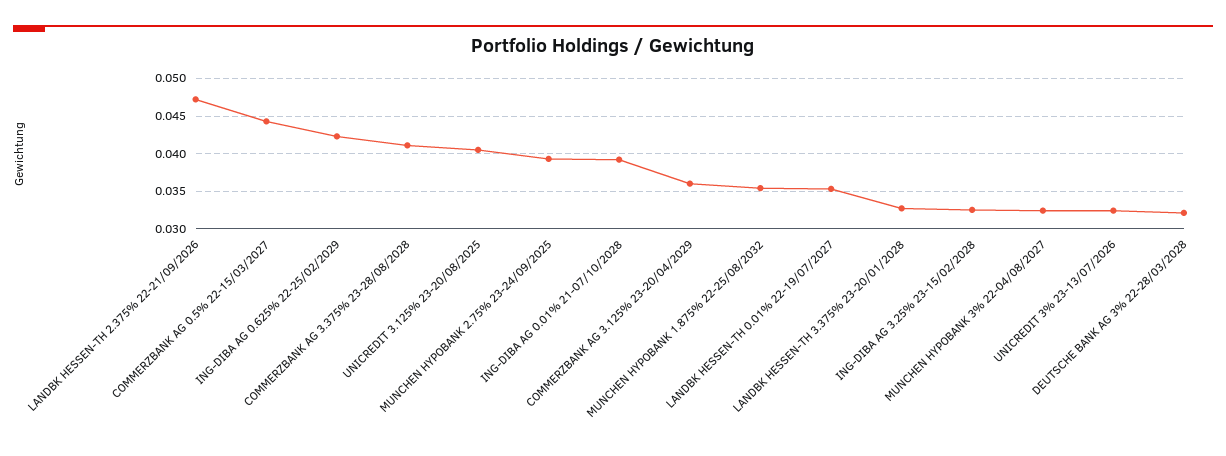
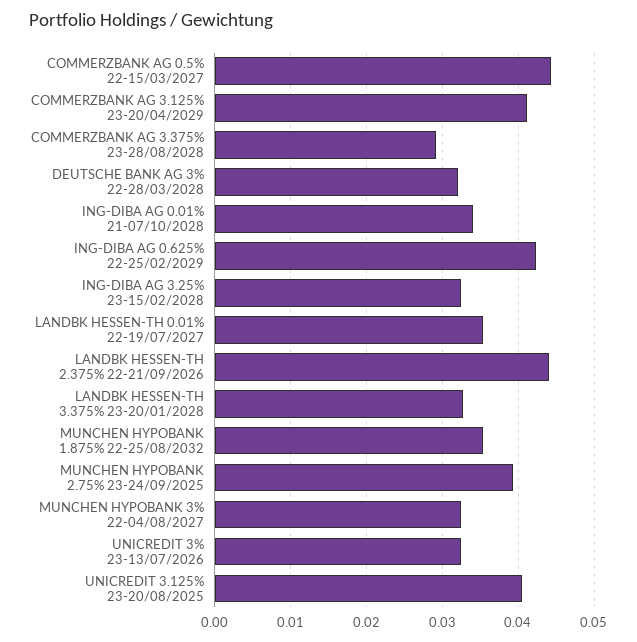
  {
-   "LANDBK HESSEN-TH 2.375% 22-21/09/2026": 0.047,
+   "LANDBK HESSEN-TH 2.375% 22-21/09/2026": 0.044,
    "COMMERZBANK AG 0.5% 22-15/03/2027": 0.044,
    "ING-DIBA AG 0.625% 22-25/02/2029": 0.042,
-   "COMMERZBANK AG 3.375% 23-28/08/2028": 0.041,
+   "COMMERZBANK AG 3.375% 23-28/08/2028": 0.029,
    "UNICREDIT 3.125% 23-20/08/2025": 0.041,
    "MUNCHEN HYPOBANK 2.75% 23-24/09/2025": 0.039,
-   "ING-DIBA AG 0.01% 21-07/10/2028": 0.039,
+   "ING-DIBA AG 0.01% 21-07/10/2028": 0.034,
-   "COMMERZBANK AG 3.125% 23-20/04/2029": 0.036,
+   "COMMERZBANK AG 3.125% 23-20/04/2029": 0.041,
    "MUNCHEN HYPOBANK 1.875% 22-25/08/2032": 0.035,
    "LANDBK HESSEN-TH 0.01% 22-19/07/2027": 0.035,
    "LANDBK HESSEN-TH 3.375% 23-20/01/2028": 0.033,
    "ING-DIBA AG 3.25% 23-15/02/2028": 0.033,
    "MUNCHEN HYPOBANK 3% 22-04/08/2027": 0.032,
    "UNICREDIT 3% 23-13/07/2026": 0.032,
    "DEUTSCHE BANK AG 3% 22-28/03/2028": 0.032
  }

